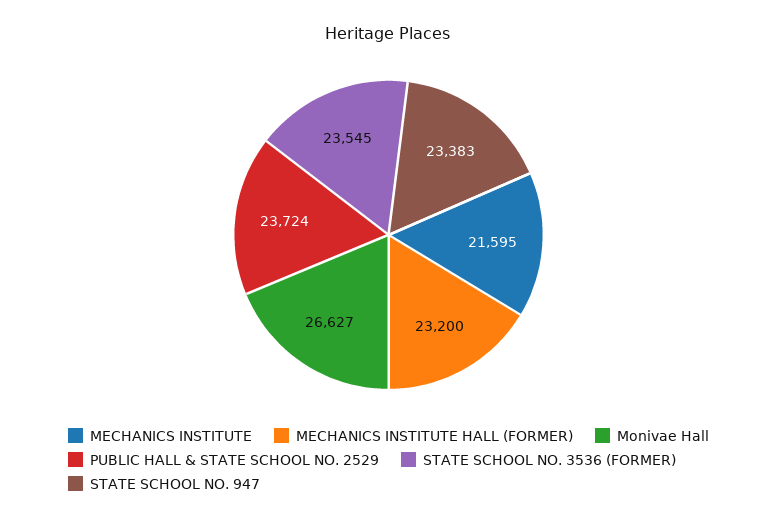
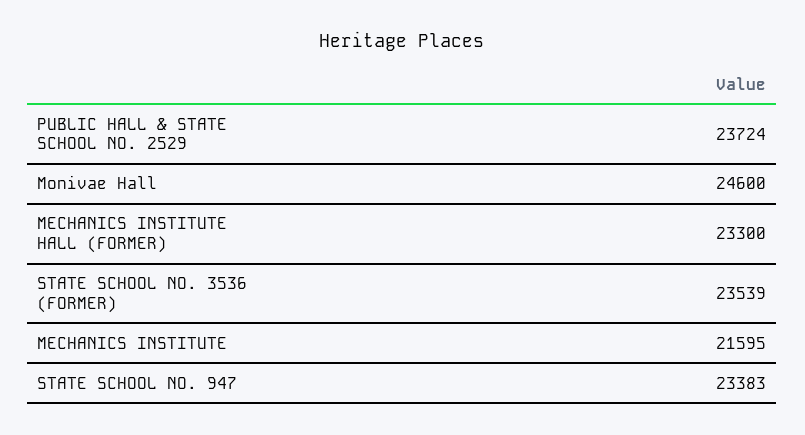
  {
    "MECHANICS INSTITUTE": 21595,
-   "MECHANICS INSTITUTE HALL (FORMER)": 23200,
+   "MECHANICS INSTITUTE HALL (FORMER)": 23300,
-   "Monivae Hall": 26627,
+   "Monivae Hall": 24600,
    "PUBLIC HALL & STATE SCHOOL NO. 2529": 23724,
-   "STATE SCHOOL NO. 3536 (FORMER)": 23545,
+   "STATE SCHOOL NO. 3536 (FORMER)": 23539,
    "STATE SCHOOL NO. 947": 23383
  }

